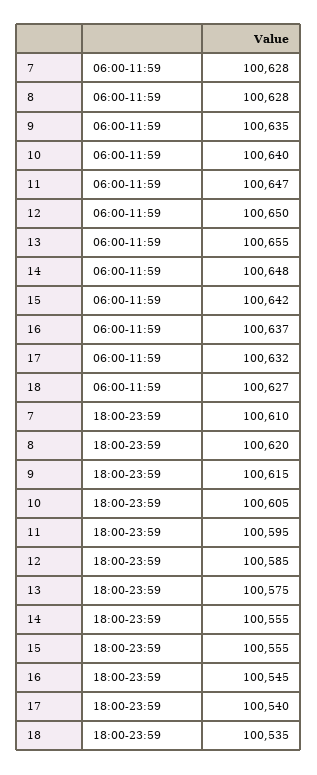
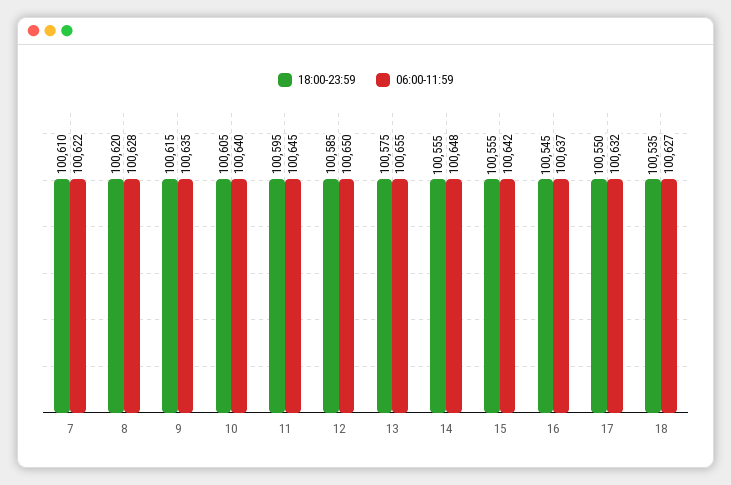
  {
    "06:00-11:59": {
-     "7": 100628,
+     "7": 100622,
      "8": 100628,
      "9": 100635,
      "10": 100640,
-     "11": 100647,
+     "11": 100645,
      "12": 100650,
      "13": 100655,
      "14": 100648,
      "15": 100642,
      "16": 100637,
      "17": 100632,
      "18": 100627
    },
    "18:00-23:59": {
      "7": 100610,
      "8": 100620,
      "9": 100615,
      "10": 100605,
      "11": 100595,
      "12": 100585,
      "13": 100575,
      "14": 100555,
      "15": 100555,
      "16": 100545,
-     "17": 100540,
+     "17": 100550,
      "18": 100535
    }
  }

